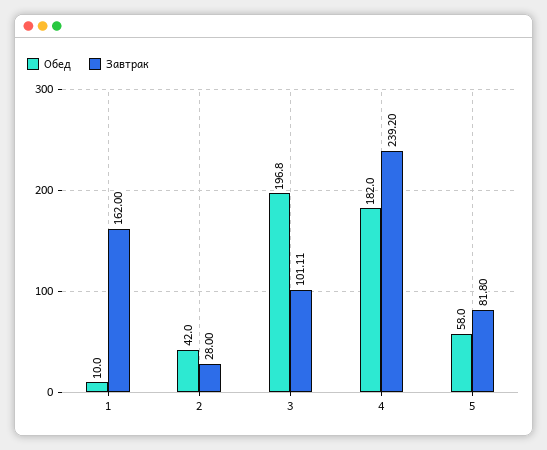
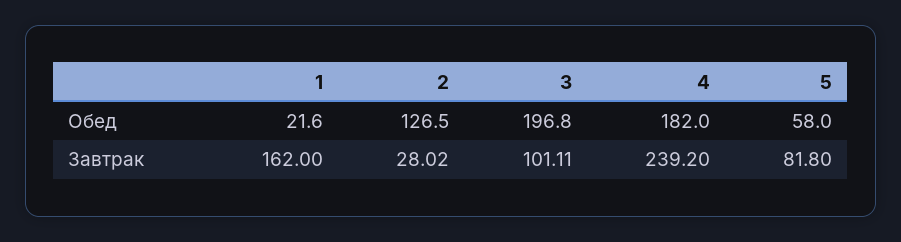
  {
    "Обед": {
-     "1": 10,
+     "1": 21.6,
-     "2": 42,
+     "2": 126.5,
      "3": 196.8,
      "4": 182,
      "5": 58
    },
    "Завтрак": {
      "1": 162,
-     "2": 28,
+     "2": 28.02,
      "3": 101.11,
      "4": 239.2,
      "5": 81.8
    }
  }

